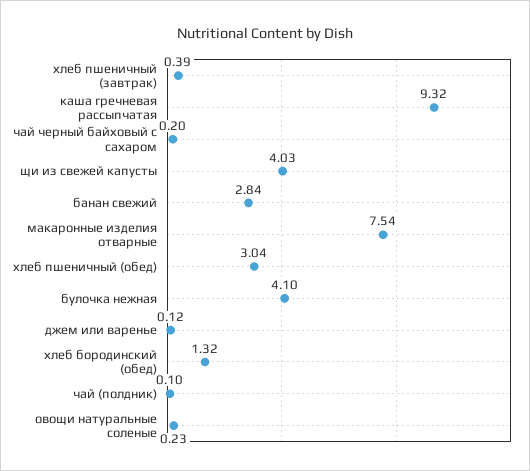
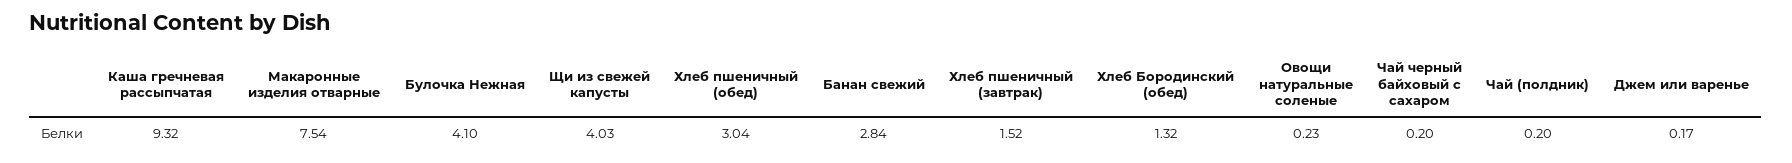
  {
-   "хлеб пшеничный (завтрак)": 0.39,
+   "хлеб пшеничный (завтрак)": 1.52,
    "каша гречневая рассыпчатая": 9.32,
    "чай черный байховый с сахаром": 0.2,
    "щи из свежей капусты": 4.03,
    "банан свежий": 2.84,
    "макаронные изделия отварные": 7.54,
    "хлеб пшеничный (обед)": 3.04,
    "булочка нежная": 4.1,
-   "джем или варенье": 0.12,
+   "джем или варенье": 0.17,
    "хлеб бородинский (обед)": 1.32,
-   "чай (полдник)": 0.1,
+   "чай (полдник)": 0.2,
    "овощи натуральные соленые": 0.23
  }

